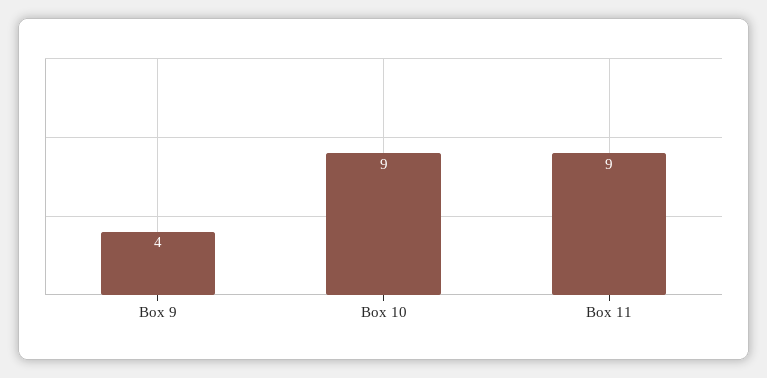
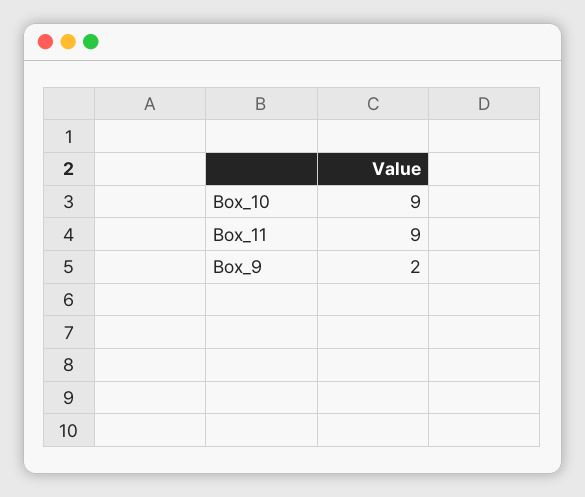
  {
-   "Box 9": 4,
+   "Box 9": 2,
    "Box 10": 9,
    "Box 11": 9
  }

